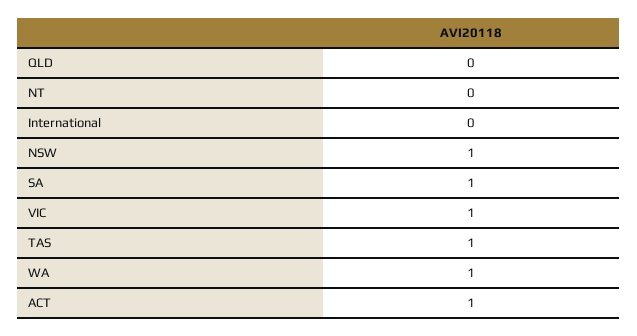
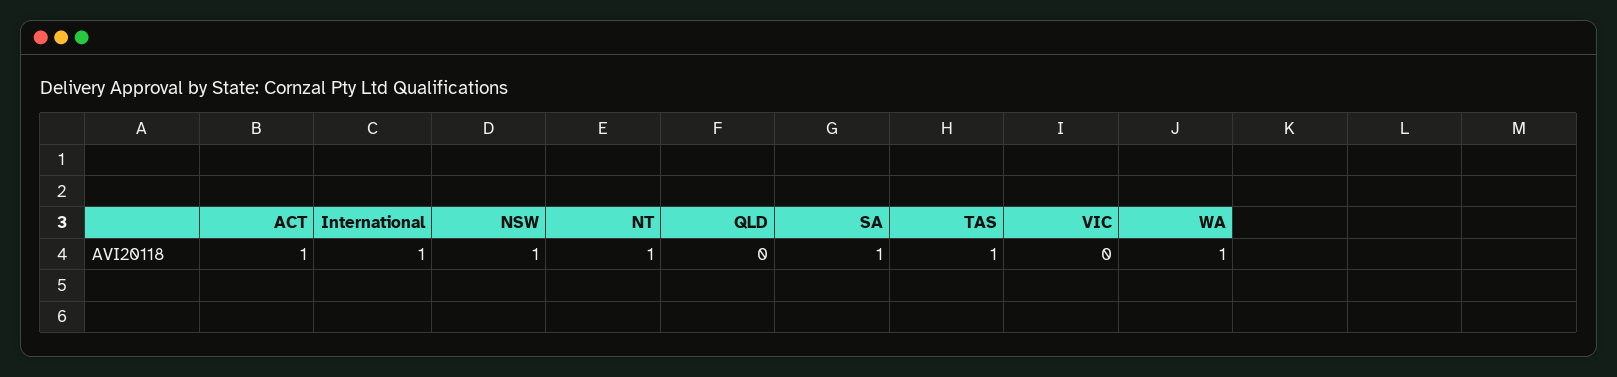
  {
    "QLD": 0,
-   "NT": 0,
+   "NT": 1,
-   "International": 0,
+   "International": 1,
    "NSW": 1,
    "SA": 1,
-   "VIC": 1,
+   "VIC": 0,
    "TAS": 1,
    "WA": 1,
    "ACT": 1
  }

